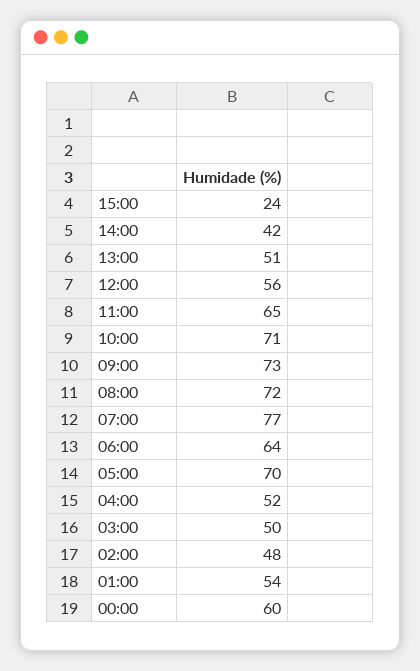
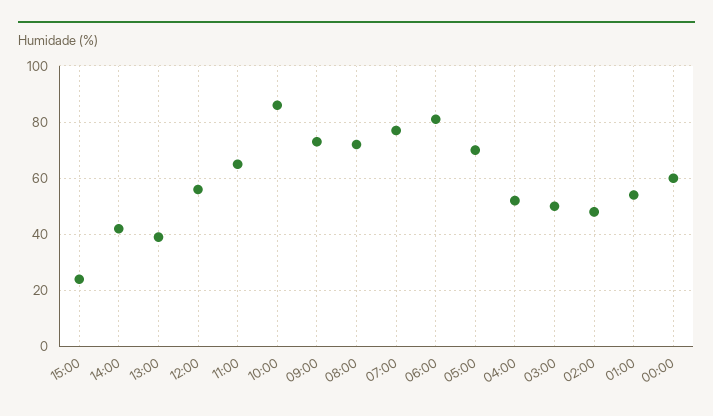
  {
    "15:00": 24,
    "14:00": 42,
-   "13:00": 51,
+   "13:00": 40,
    "12:00": 56,
    "11:00": 65,
-   "10:00": 71,
+   "10:00": 85,
    "09:00": 73,
    "08:00": 72,
    "07:00": 77,
-   "06:00": 64,
+   "06:00": 80,
    "05:00": 70,
    "04:00": 52,
    "03:00": 50,
    "02:00": 48,
    "01:00": 54,
    "00:00": 60
  }

